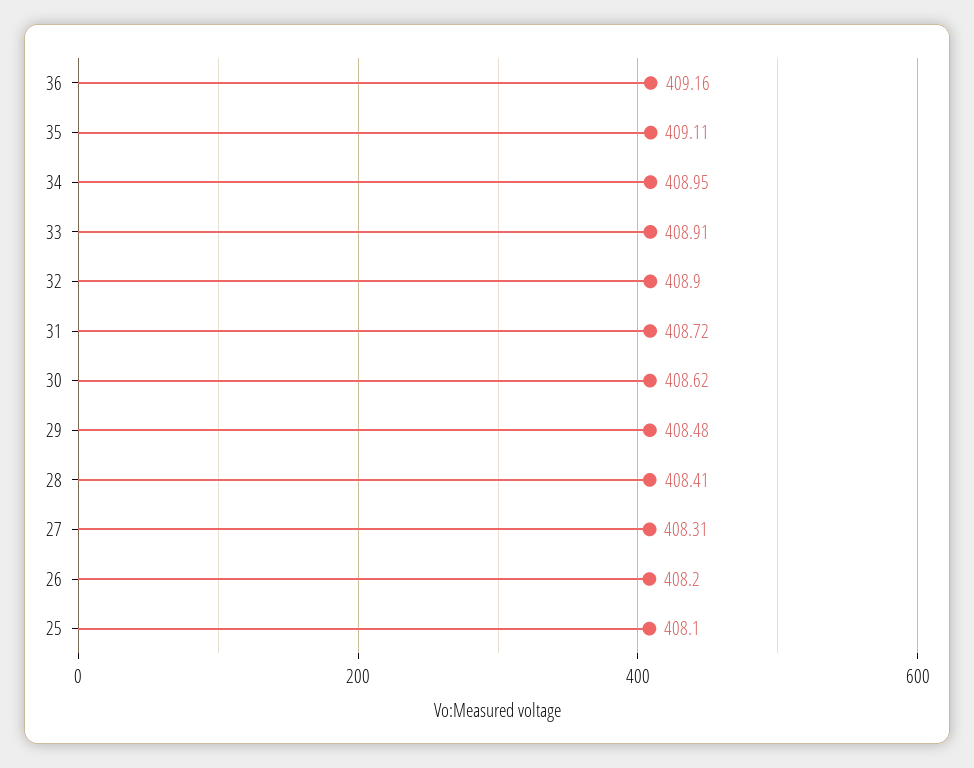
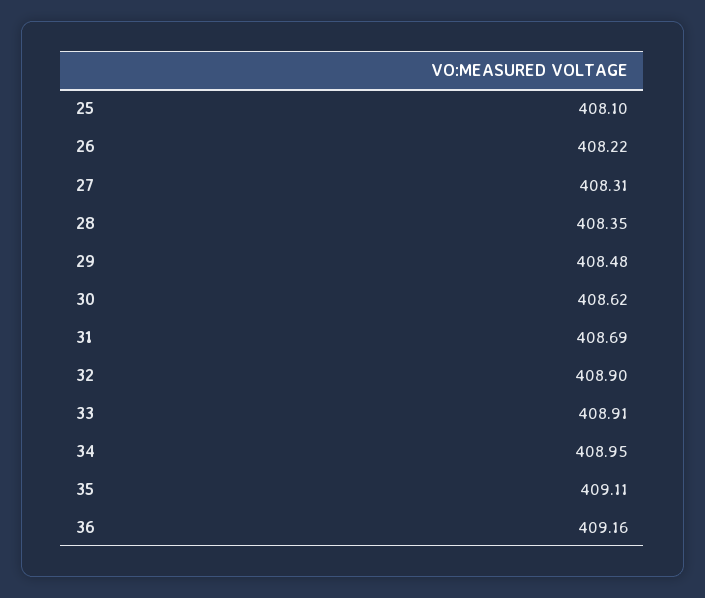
  {
    "36": 409.16,
    "35": 409.11,
    "34": 408.95,
    "33": 408.91,
    "32": 408.9,
-   "31": 408.72,
+   "31": 408.69,
    "30": 408.62,
    "29": 408.48,
-   "28": 408.41,
+   "28": 408.35,
    "27": 408.31,
-   "26": 408.2,
+   "26": 408.22,
    "25": 408.1
  }

